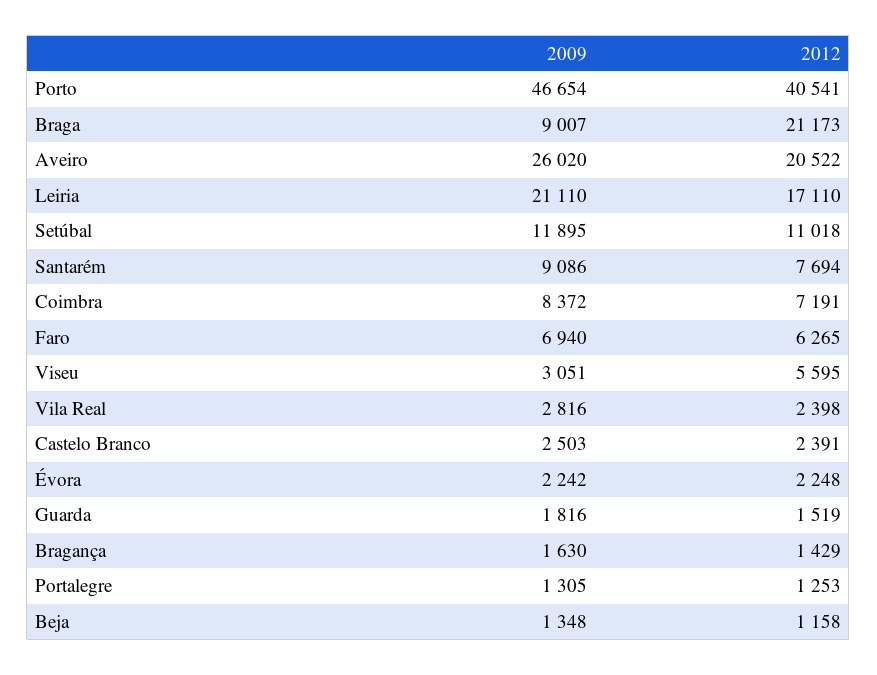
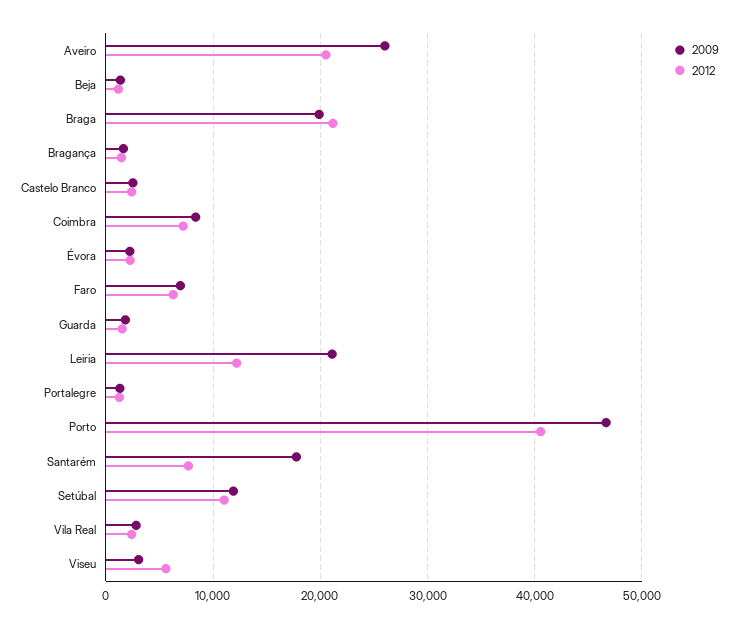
  {
    "2009": {
      "Porto": 46654,
-     "Braga": 9007,
+     "Braga": 20000,
      "Aveiro": 26020,
      "Leiria": 21110,
      "Setúbal": 11895,
-     "Santarém": 9086,
+     "Santarém": 18000,
      "Coimbra": 8372,
      "Faro": 6940,
      "Viseu": 3051,
      "Vila Real": 2816,
      "Castelo Branco": 2503,
      "Évora": 2242,
      "Guarda": 1816,
      "Bragança": 1630,
      "Portalegre": 1305,
      "Beja": 1348
    },
    "2012": {
      "Porto": 40541,
      "Braga": 21173,
      "Aveiro": 20522,
-     "Leiria": 17110,
+     "Leiria": 12000,
      "Setúbal": 11018,
      "Santarém": 7694,
      "Coimbra": 7191,
      "Faro": 6265,
      "Viseu": 5595,
      "Vila Real": 2398,
      "Castelo Branco": 2391,
      "Évora": 2248,
      "Guarda": 1519,
      "Bragança": 1429,
      "Portalegre": 1253,
      "Beja": 1158
    }
  }

